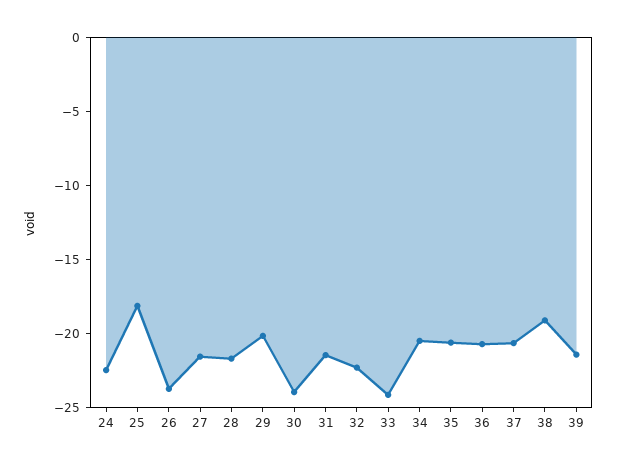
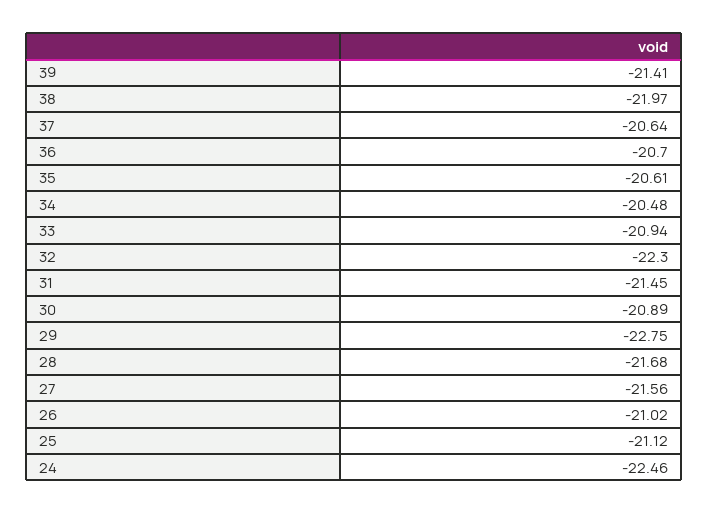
  {
    "24": -22.46,
-   "25": -18,
+   "25": -21.12,
-   "26": -24,
+   "26": -21.02,
    "27": -21.56,
    "28": -21.68,
-   "29": -20,
+   "29": -22.75,
-   "30": -24,
+   "30": -20.89,
    "31": -21.45,
    "32": -22.3,
-   "33": -24,
+   "33": -20.94,
    "34": -20.48,
    "35": -20.61,
    "36": -20.7,
    "37": -20.64,
-   "38": -19,
+   "38": -21.97,
    "39": -21.41
  }

